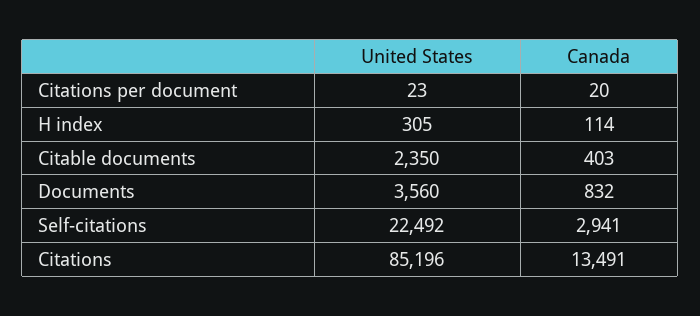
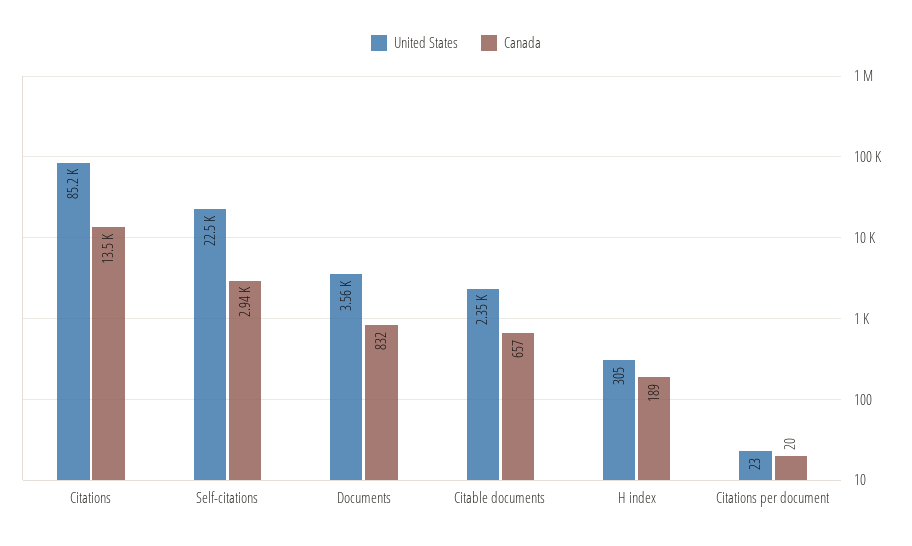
  {
    "United States": {
      "Citations per document": 23,
      "H index": 305,
      "Citable documents": 2350,
      "Documents": 3560,
      "Self-citations": 22492,
      "Citations": 85196
    },
    "Canada": {
      "Citations per document": 20,
-     "H index": 114,
+     "H index": 189,
-     "Citable documents": 403,
+     "Citable documents": 657,
      "Documents": 832,
      "Self-citations": 2941,
      "Citations": 13491
    }
  }

